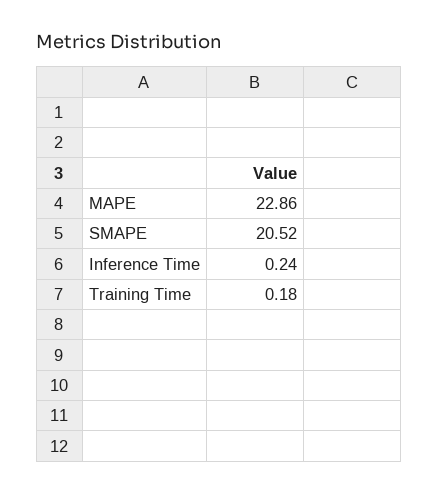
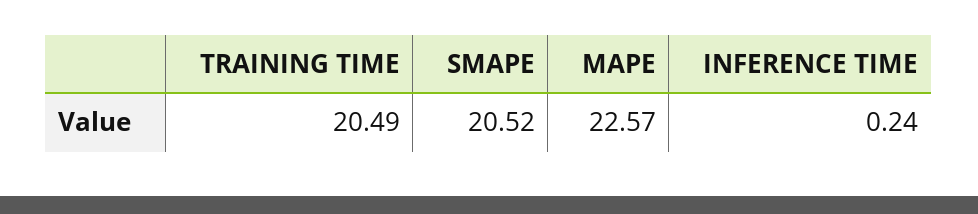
  {
-   "MAPE": 22.86,
+   "MAPE": 22.57,
    "SMAPE": 20.52,
    "Inference Time": 0.24,
-   "Training Time": 0.18
+   "Training Time": 20.49
  }

